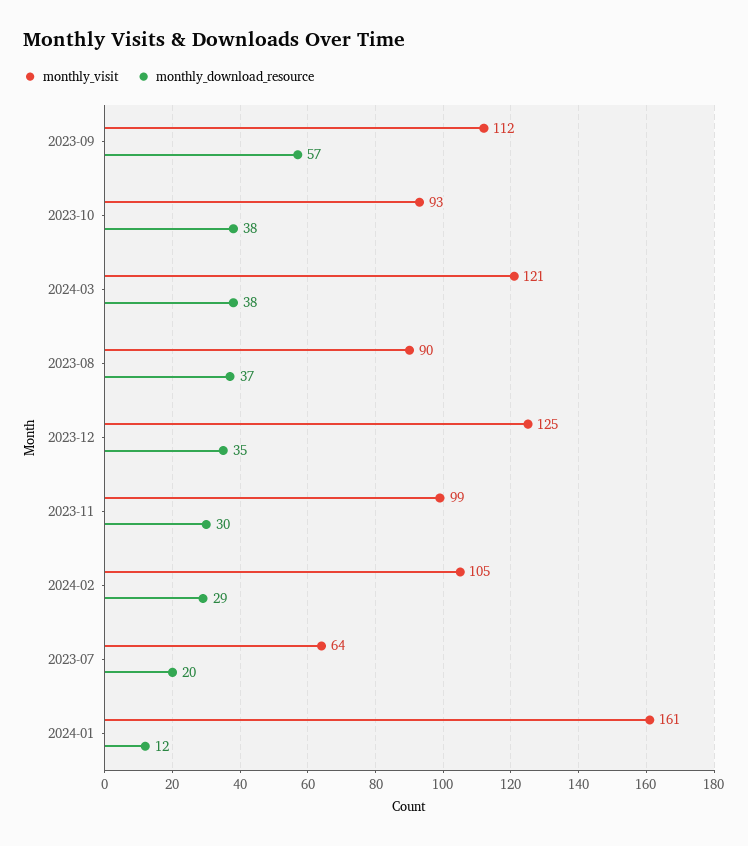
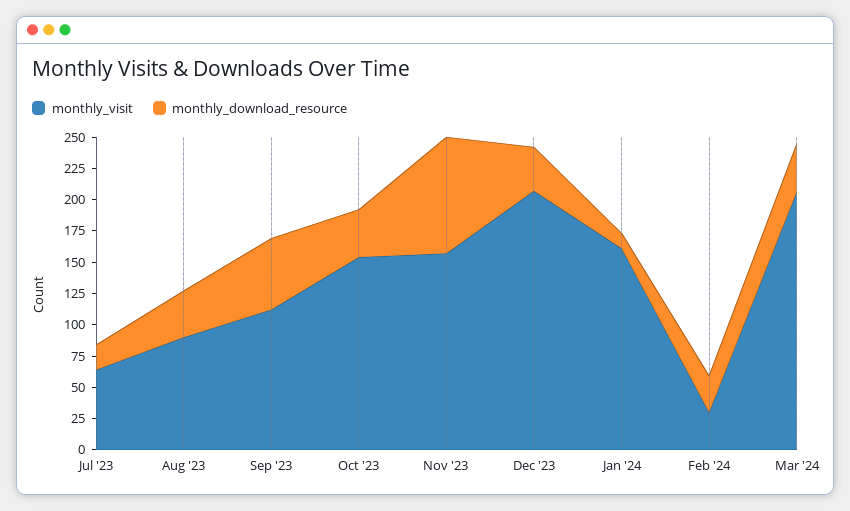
  {
    "monthly_visit": {
      "2023-09": 112,
-     "2023-10": 93,
+     "2023-10": 150,
-     "2024-03": 121,
+     "2024-03": 200,
      "2023-08": 90,
-     "2023-12": 125,
+     "2023-12": 200,
-     "2023-11": 99,
+     "2023-11": 150,
-     "2024-02": 105,
+     "2024-02": 25,
      "2023-07": 64,
      "2024-01": 161
    },
    "monthly_download_resource": {
      "2023-09": 57,
      "2023-10": 38,
      "2024-03": 38,
      "2023-08": 37,
      "2023-12": 35,
-     "2023-11": 30,
+     "2023-11": 100,
      "2024-02": 29,
      "2023-07": 20,
      "2024-01": 12
    }
  }

